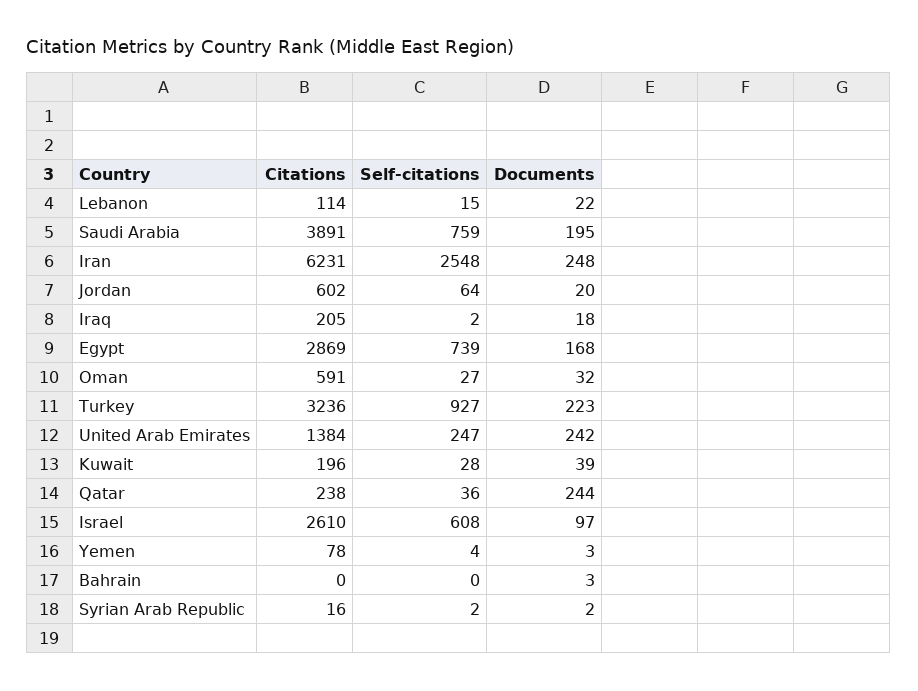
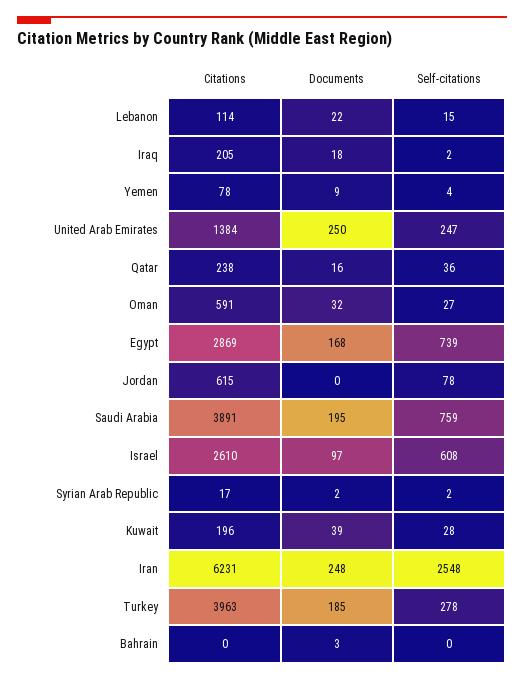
  {
    "Citations": {
      "Lebanon": 114,
      "Saudi Arabia": 3891,
      "Iran": 6231,
-     "Jordan": 602,
+     "Jordan": 615,
      "Iraq": 205,
      "Egypt": 2869,
      "Oman": 591,
-     "Turkey": 3236,
+     "Turkey": 3963,
      "United Arab Emirates": 1384,
      "Kuwait": 196,
      "Qatar": 238,
      "Israel": 2610,
      "Yemen": 78,
      "Bahrain": 0,
-     "Syrian Arab Republic": 16
+     "Syrian Arab Republic": 17
    },
    "Self-citations": {
      "Lebanon": 15,
      "Saudi Arabia": 759,
      "Iran": 2548,
-     "Jordan": 64,
+     "Jordan": 78,
      "Iraq": 2,
      "Egypt": 739,
      "Oman": 27,
-     "Turkey": 927,
+     "Turkey": 278,
      "United Arab Emirates": 247,
      "Kuwait": 28,
      "Qatar": 36,
      "Israel": 608,
      "Yemen": 4,
      "Bahrain": 0,
      "Syrian Arab Republic": 2
    },
    "Documents": {
      "Lebanon": 22,
      "Saudi Arabia": 195,
      "Iran": 248,
-     "Jordan": 20,
+     "Jordan": 0,
      "Iraq": 18,
      "Egypt": 168,
      "Oman": 32,
-     "Turkey": 223,
+     "Turkey": 185,
-     "United Arab Emirates": 242,
+     "United Arab Emirates": 250,
      "Kuwait": 39,
-     "Qatar": 244,
+     "Qatar": 16,
      "Israel": 97,
-     "Yemen": 3,
+     "Yemen": 9,
      "Bahrain": 3,
      "Syrian Arab Republic": 2
    }
  }

